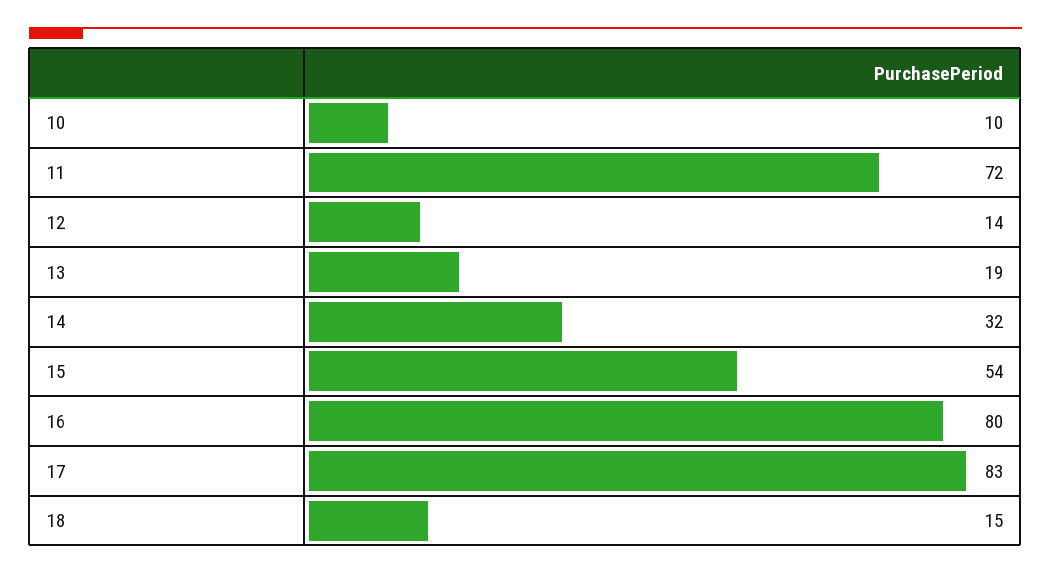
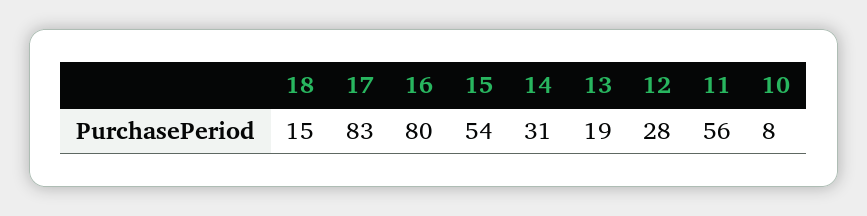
  {
-   "10": 10,
+   "10": 8,
-   "11": 72,
+   "11": 56,
-   "12": 14,
+   "12": 28,
    "13": 19,
-   "14": 32,
+   "14": 31,
    "15": 54,
    "16": 80,
    "17": 83,
    "18": 15
  }

